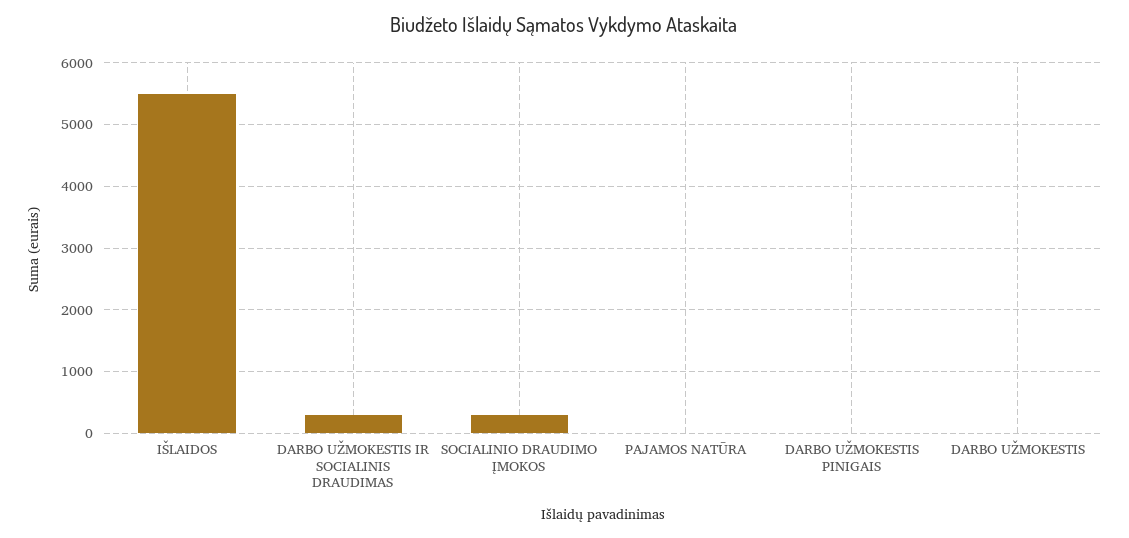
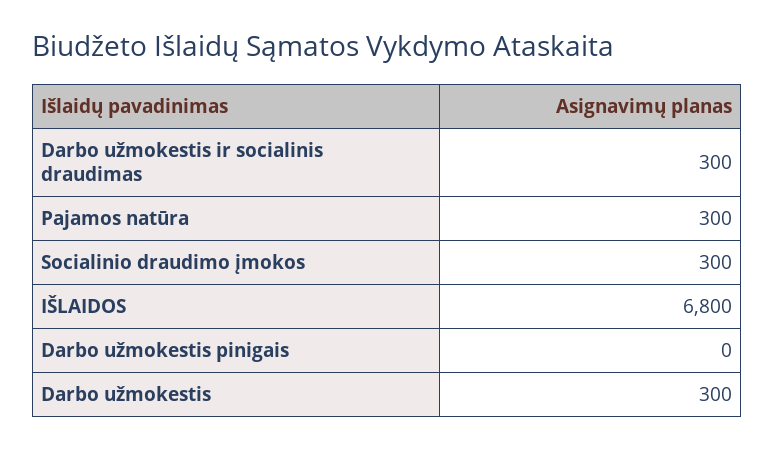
  {
-   "IŠLAIDOS": 5500,
+   "IŠLAIDOS": 6800,
    "DARBO UŽMOKESTIS IR SOCIALINIS DRAUDIMAS": 300,
    "SOCIALINIO DRAUDIMO ĮMOKOS": 300,
-   "PAJAMOS NATŪRA": 0,
+   "PAJAMOS NATŪRA": 300,
    "DARBO UŽMOKESTIS PINIGAIS": 0,
-   "DARBO UŽMOKESTIS": 0
+   "DARBO UŽMOKESTIS": 300
  }

